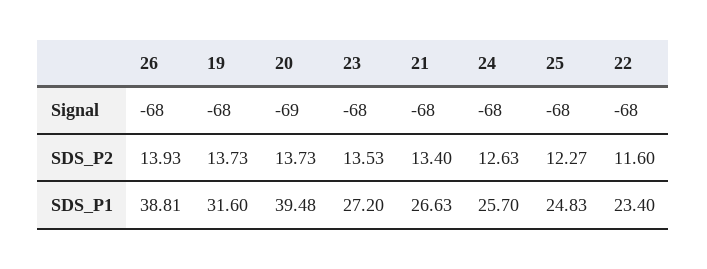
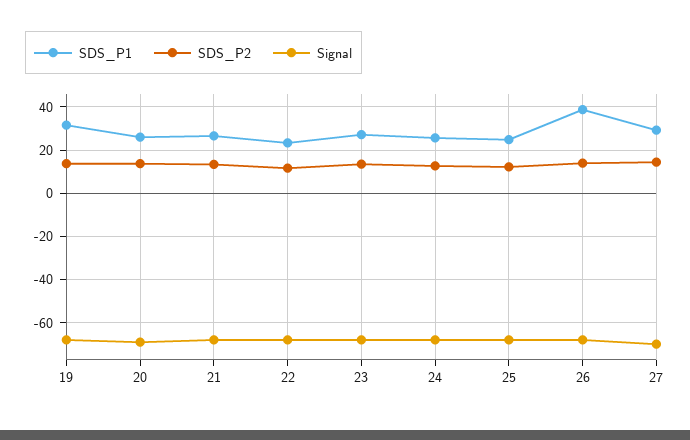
  {
    "Signal": {
      "26": -68,
      "19": -68,
      "20": -69,
      "23": -68,
      "21": -68,
      "24": -68,
      "25": -68,
-     "22": -68
+     "22": -68,
+     "27": -70
    },
    "SDS_P2": {
      "26": 13.93,
      "19": 13.73,
      "20": 13.73,
      "23": 13.53,
      "21": 13.4,
      "24": 12.63,
      "25": 12.27,
-     "22": 11.6
+     "22": 11.6,
+     "27": 15
    },
    "SDS_P1": {
      "26": 38.81,
      "19": 31.6,
-     "20": 39.48,
+     "20": 25,
      "23": 27.2,
      "21": 26.63,
      "24": 25.7,
      "25": 24.83,
-     "22": 23.4
+     "22": 23.4,
+     "27": 30
    }
  }

